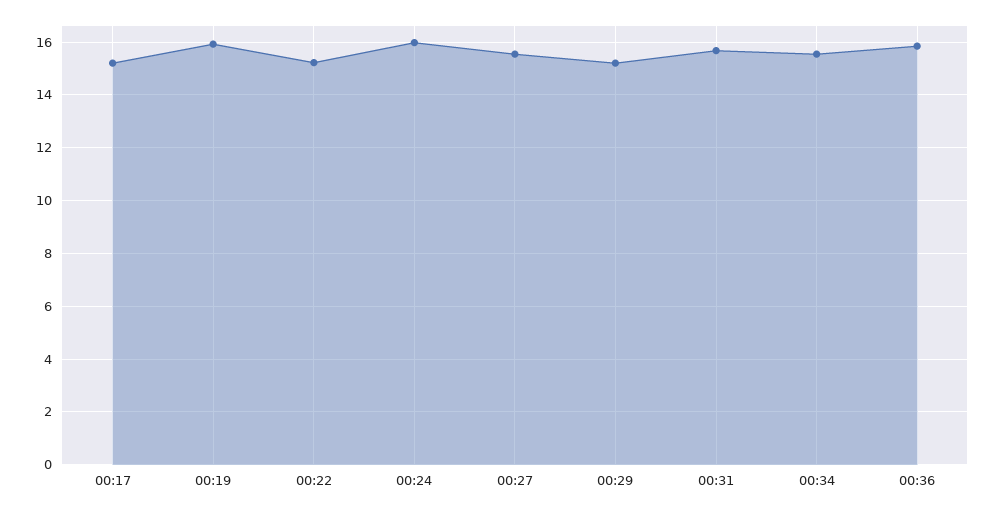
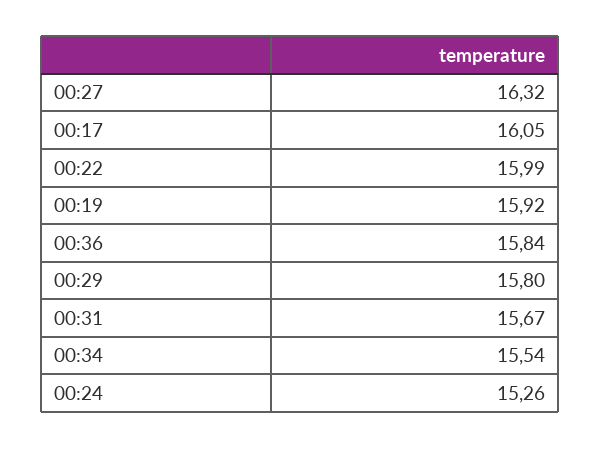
  {
-   "00:17": 15.25,
+   "00:17": 16.05,
    "00:19": 15.92,
-   "00:22": 15.25,
+   "00:22": 15.99,
-   "00:24": 16,
+   "00:24": 15.26,
-   "00:27": 15.5,
+   "00:27": 16.32,
-   "00:29": 15.25,
+   "00:29": 15.8,
    "00:31": 15.67,
    "00:34": 15.54,
    "00:36": 15.84
  }

